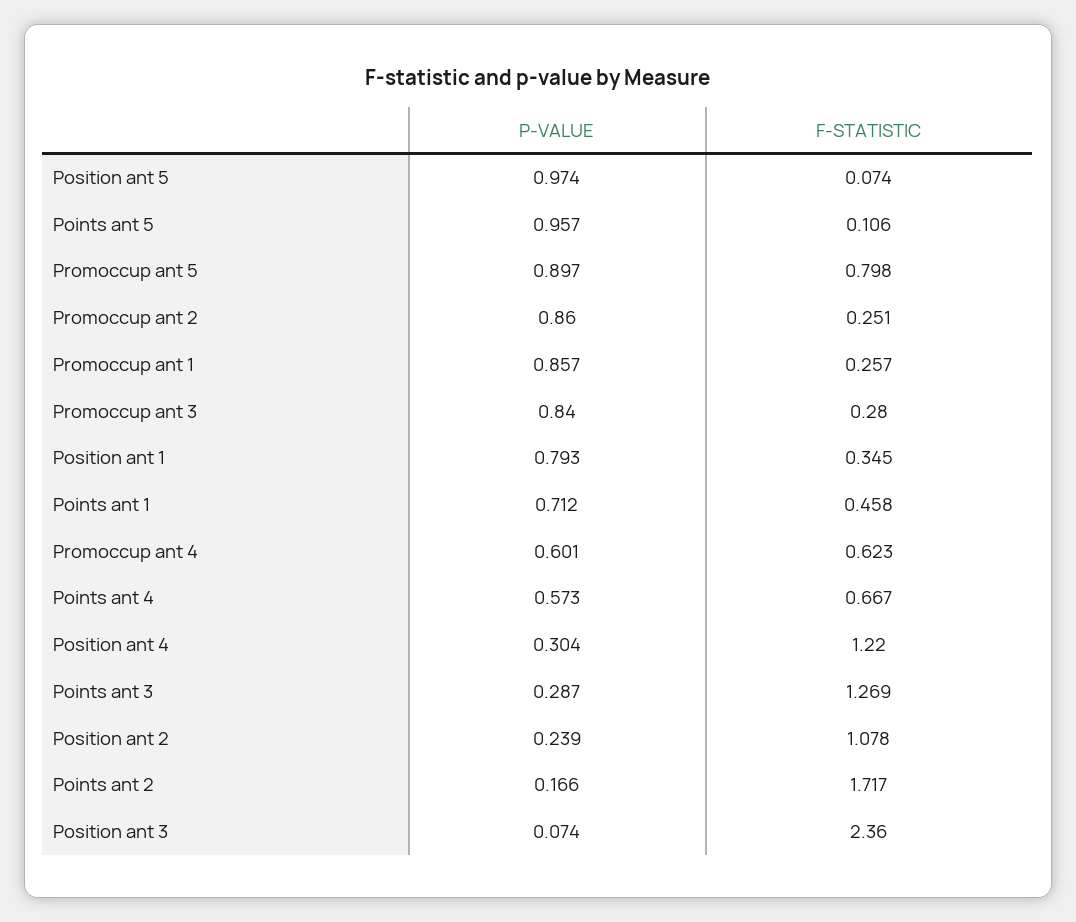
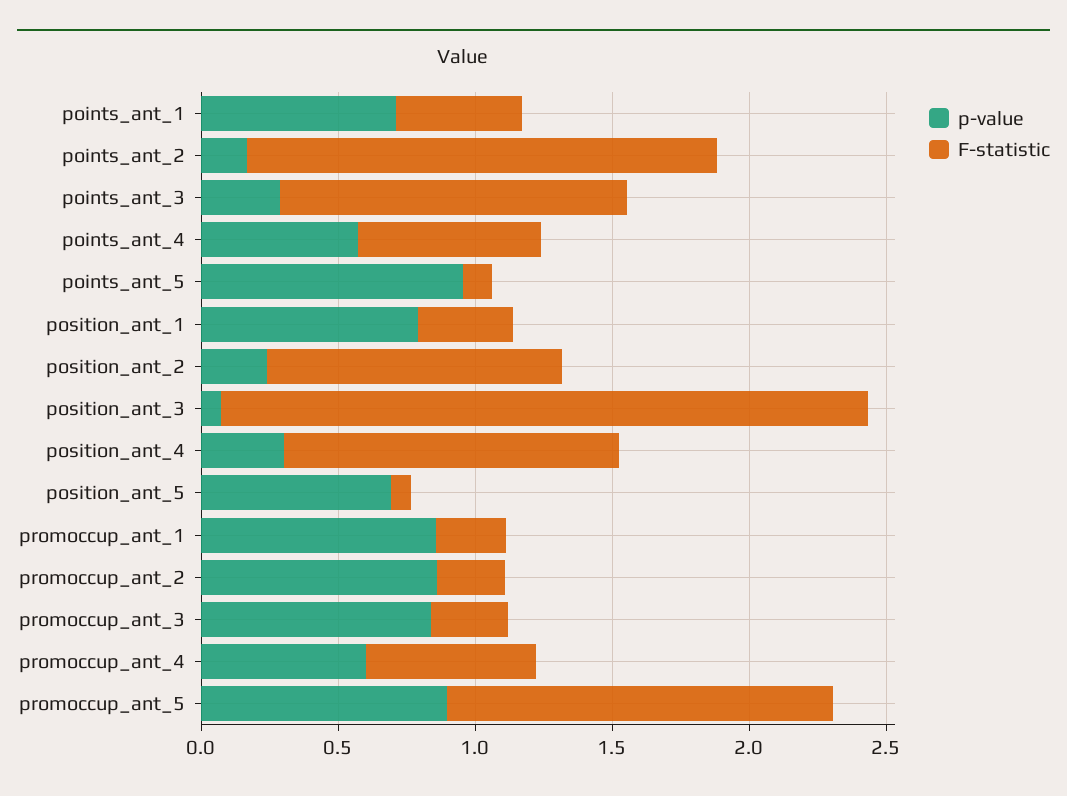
  {
    "P-VALUE": {
-     "Position ant 5": 0.974,
+     "Position ant 5": 0.7,
      "Points ant 5": 0.957,
      "Promoccup ant 5": 0.897,
      "Promoccup ant 2": 0.86,
      "Promoccup ant 1": 0.857,
      "Promoccup ant 3": 0.84,
      "Position ant 1": 0.793,
      "Points ant 1": 0.712,
      "Promoccup ant 4": 0.601,
      "Points ant 4": 0.573,
      "Position ant 4": 0.304,
      "Points ant 3": 0.287,
      "Position ant 2": 0.239,
      "Points ant 2": 0.166,
      "Position ant 3": 0.074
    },
    "F-STATISTIC": {
      "Position ant 5": 0.074,
      "Points ant 5": 0.106,
-     "Promoccup ant 5": 0.798,
+     "Promoccup ant 5": 1.4,
      "Promoccup ant 2": 0.251,
      "Promoccup ant 1": 0.257,
      "Promoccup ant 3": 0.28,
      "Position ant 1": 0.345,
      "Points ant 1": 0.458,
      "Promoccup ant 4": 0.623,
      "Points ant 4": 0.667,
      "Position ant 4": 1.22,
      "Points ant 3": 1.269,
      "Position ant 2": 1.078,
      "Points ant 2": 1.717,
      "Position ant 3": 2.36
    }
  }

